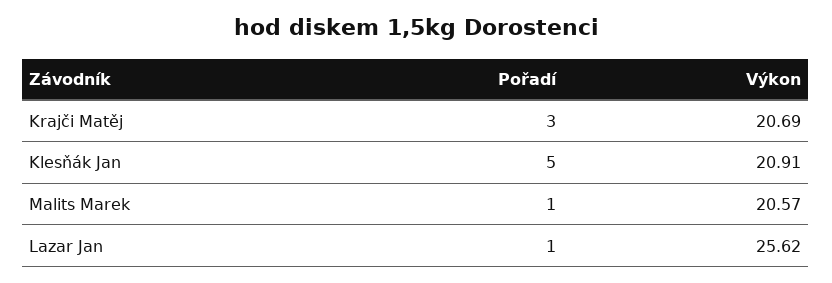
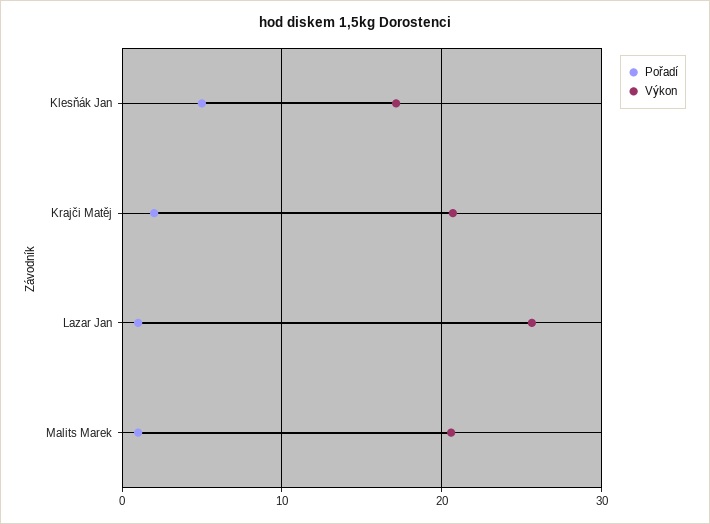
  {
    "Pořadí": {
-     "Krajči Matěj": 3,
+     "Krajči Matěj": 2,
      "Klesňák Jan": 5,
      "Malits Marek": 1,
      "Lazar Jan": 1
    },
    "Výkon": {
      "Krajči Matěj": 20.69,
-     "Klesňák Jan": 20.91,
+     "Klesňák Jan": 17,
      "Malits Marek": 20.57,
      "Lazar Jan": 25.62
    }
  }

